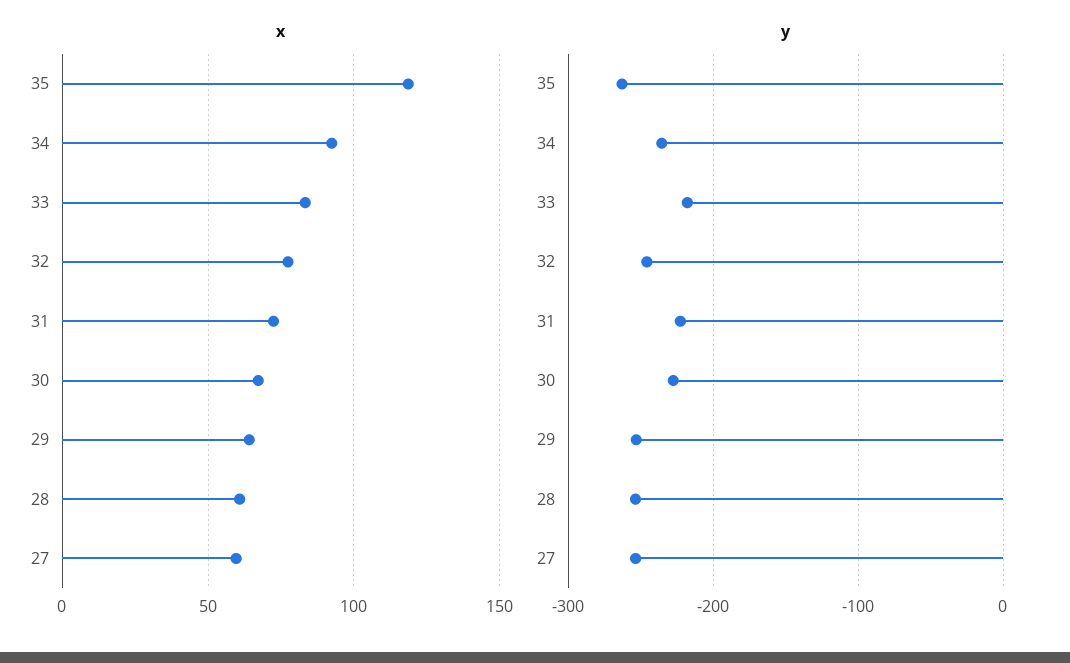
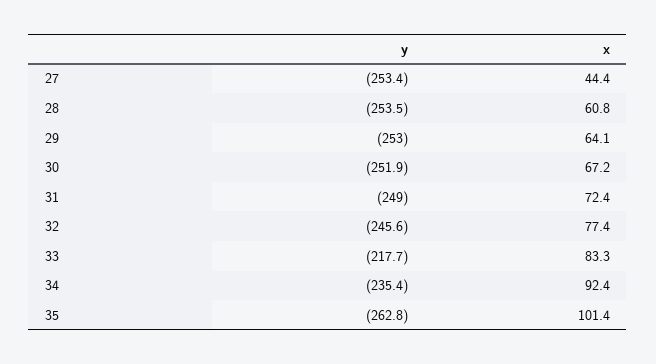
  {
    "x": {
-     "35": 120,
+     "35": 101.4,
      "34": 92.4,
      "33": 83.3,
      "32": 77.4,
      "31": 72.4,
      "30": 67.2,
      "29": 64.1,
      "28": 60.8,
-     "27": 60
+     "27": 44.4
    },
    "y": {
      "35": -262.8,
      "34": -235.4,
      "33": -217.7,
      "32": -245.6,
-     "31": -220,
+     "31": -249,
-     "30": -230,
+     "30": -251.9,
      "29": -253,
      "28": -253.5,
      "27": -253.4
    }
  }

